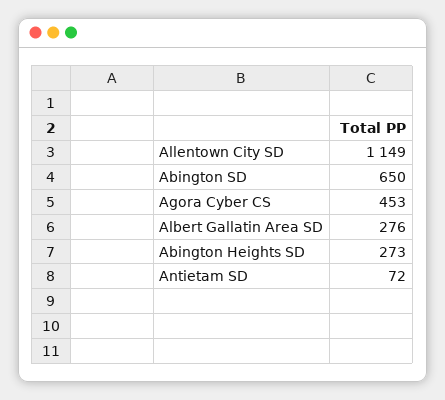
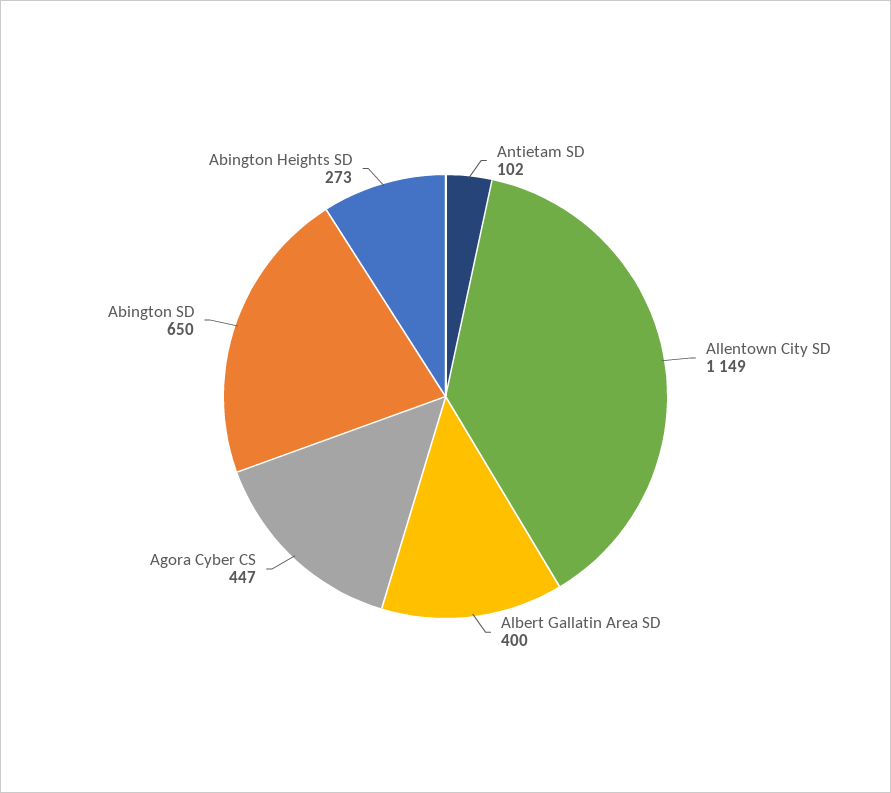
  {
    "Allentown City SD": 1149,
    "Abington SD": 650,
-   "Agora Cyber CS": 453,
+   "Agora Cyber CS": 447,
-   "Albert Gallatin Area SD": 276,
+   "Albert Gallatin Area SD": 400,
    "Abington Heights SD": 273,
-   "Antietam SD": 72
+   "Antietam SD": 102
  }

